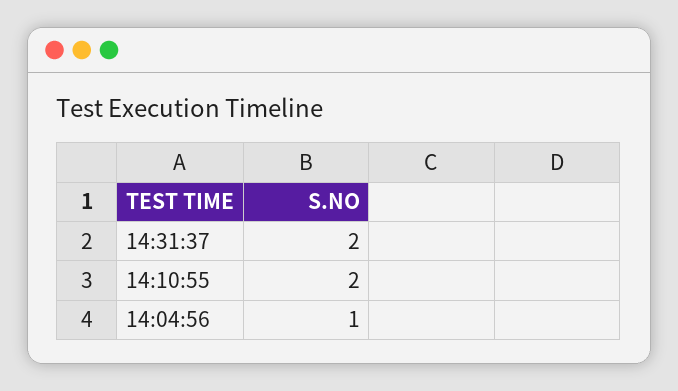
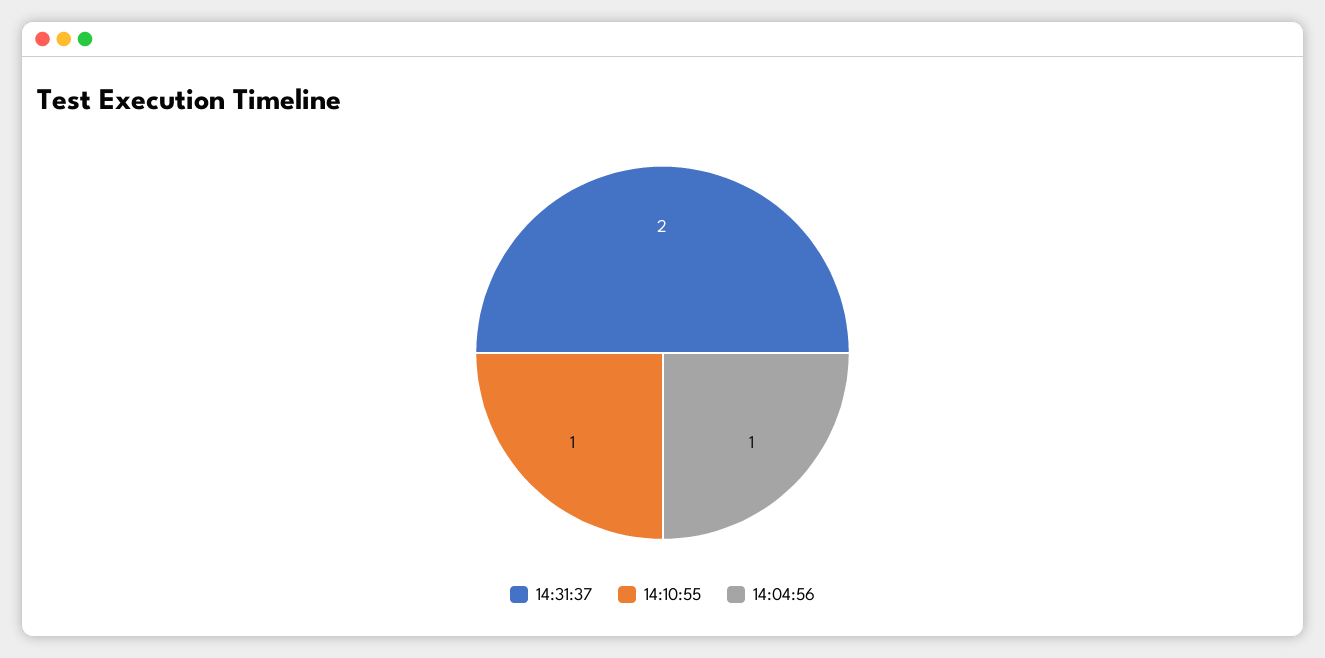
  {
    "14:31:37": 2,
-   "14:10:55": 2,
+   "14:10:55": 1,
    "14:04:56": 1
  }

